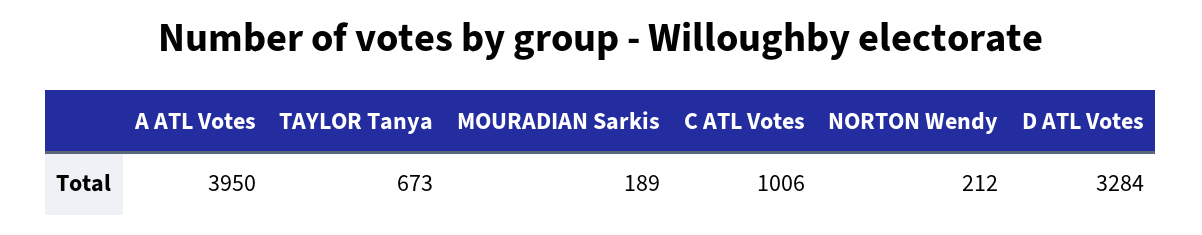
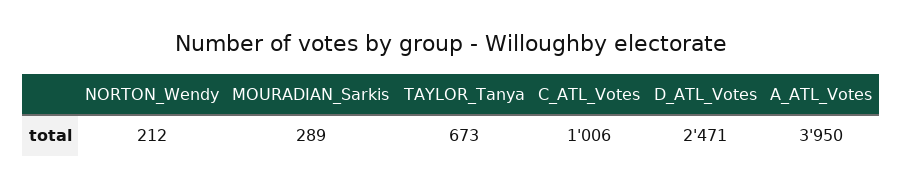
  {
    "A ATL Votes": 3950,
    "TAYLOR Tanya": 673,
-   "MOURADIAN Sarkis": 189,
+   "MOURADIAN Sarkis": 289,
    "C ATL Votes": 1006,
    "NORTON Wendy": 212,
-   "D ATL Votes": 3284
+   "D ATL Votes": 2471
  }

